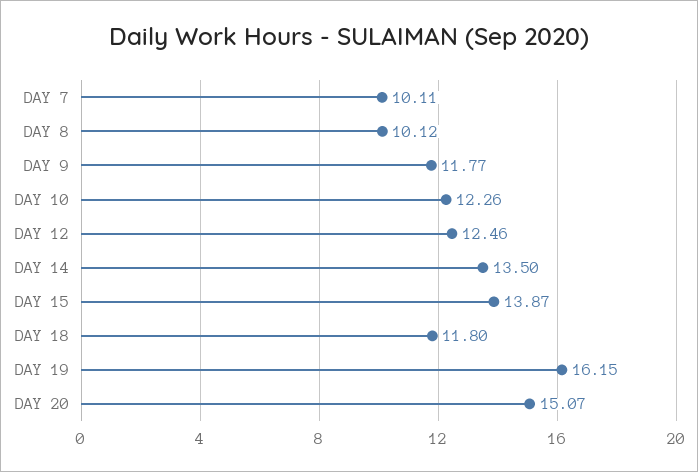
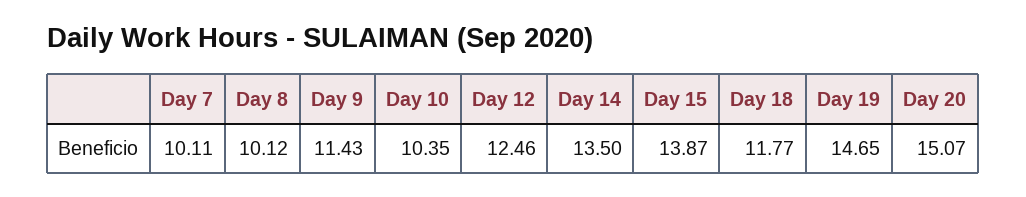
  {
    "DAY 7": 10.11,
    "DAY 8": 10.12,
-   "DAY 9": 11.77,
+   "DAY 9": 11.43,
-   "DAY 10": 12.26,
+   "DAY 10": 10.35,
    "DAY 12": 12.46,
    "DAY 14": 13.5,
    "DAY 15": 13.87,
-   "DAY 18": 11.8,
+   "DAY 18": 11.77,
-   "DAY 19": 16.15,
+   "DAY 19": 14.65,
    "DAY 20": 15.07
  }

